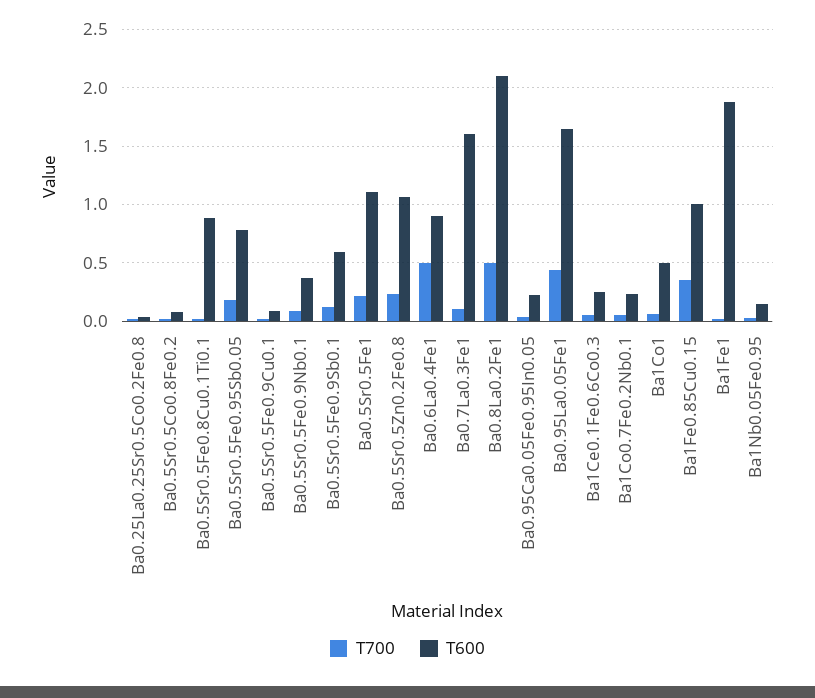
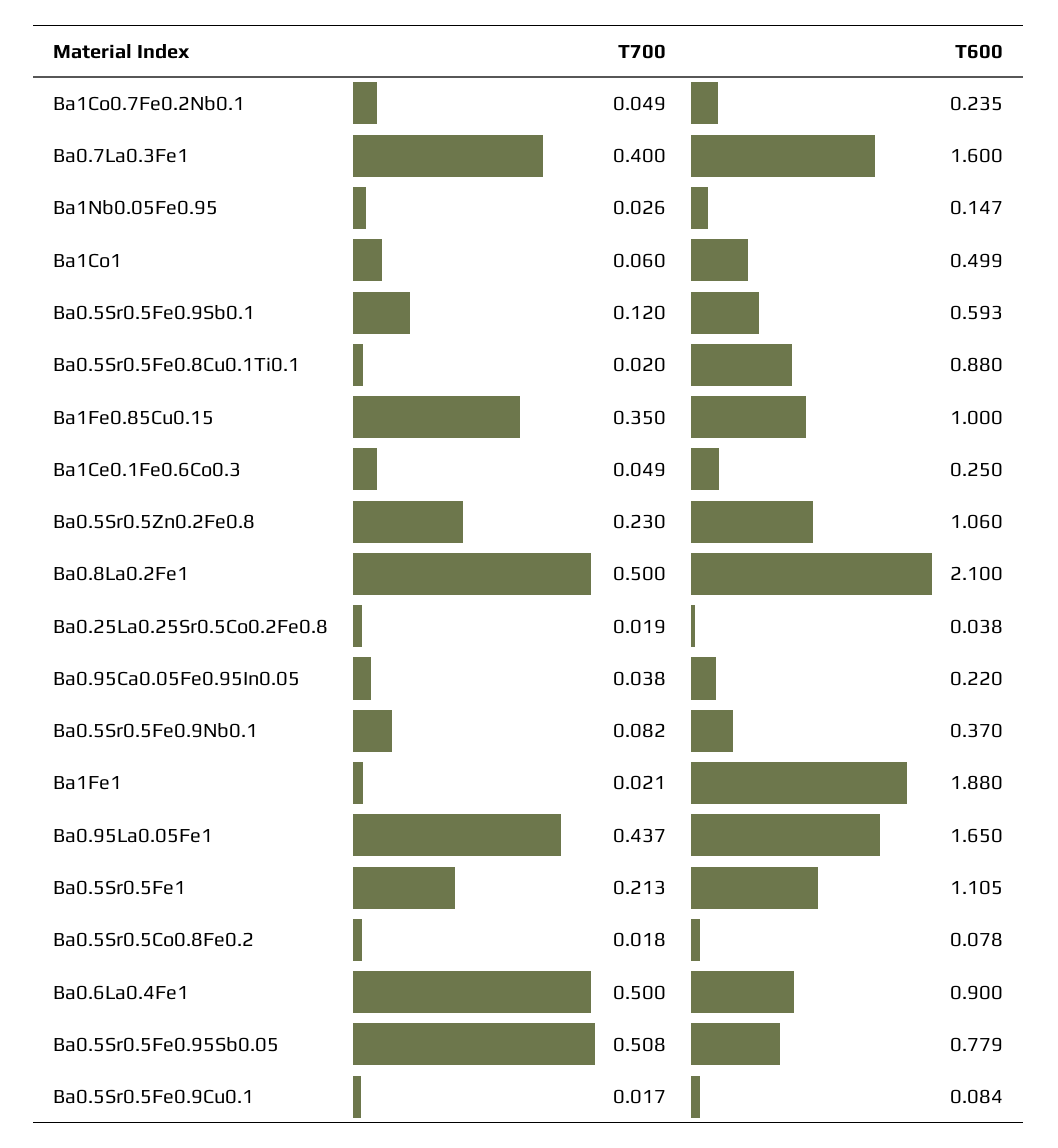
  {
    "T700": {
      "Ba0.25La0.25Sr0.5Co0.2Fe0.8": 0.019,
      "Ba0.5Sr0.5Co0.8Fe0.2": 0.018,
      "Ba0.5Sr0.5Fe0.8Cu0.1Ti0.1": 0.02,
-     "Ba0.5Sr0.5Fe0.95Sb0.05": 0.2,
+     "Ba0.5Sr0.5Fe0.95Sb0.05": 0.508,
      "Ba0.5Sr0.5Fe0.9Cu0.1": 0.017,
      "Ba0.5Sr0.5Fe0.9Nb0.1": 0.082,
      "Ba0.5Sr0.5Fe0.9Sb0.1": 0.12,
      "Ba0.5Sr0.5Fe1": 0.213,
      "Ba0.5Sr0.5Zn0.2Fe0.8": 0.23,
      "Ba0.6La0.4Fe1": 0.5,
-     "Ba0.7La0.3Fe1": 0.1,
+     "Ba0.7La0.3Fe1": 0.4,
      "Ba0.8La0.2Fe1": 0.5,
      "Ba0.95Ca0.05Fe0.95In0.05": 0.038,
      "Ba0.95La0.05Fe1": 0.437,
      "Ba1Ce0.1Fe0.6Co0.3": 0.049,
      "Ba1Co0.7Fe0.2Nb0.1": 0.049,
      "Ba1Co1": 0.06,
      "Ba1Fe0.85Cu0.15": 0.35,
      "Ba1Fe1": 0.021,
      "Ba1Nb0.05Fe0.95": 0.026
    },
    "T600": {
      "Ba0.25La0.25Sr0.5Co0.2Fe0.8": 0.038,
      "Ba0.5Sr0.5Co0.8Fe0.2": 0.078,
      "Ba0.5Sr0.5Fe0.8Cu0.1Ti0.1": 0.88,
      "Ba0.5Sr0.5Fe0.95Sb0.05": 0.779,
      "Ba0.5Sr0.5Fe0.9Cu0.1": 0.084,
      "Ba0.5Sr0.5Fe0.9Nb0.1": 0.37,
      "Ba0.5Sr0.5Fe0.9Sb0.1": 0.593,
      "Ba0.5Sr0.5Fe1": 1.105,
      "Ba0.5Sr0.5Zn0.2Fe0.8": 1.06,
      "Ba0.6La0.4Fe1": 0.9,
      "Ba0.7La0.3Fe1": 1.6,
      "Ba0.8La0.2Fe1": 2.1,
      "Ba0.95Ca0.05Fe0.95In0.05": 0.22,
      "Ba0.95La0.05Fe1": 1.65,
      "Ba1Ce0.1Fe0.6Co0.3": 0.25,
      "Ba1Co0.7Fe0.2Nb0.1": 0.235,
      "Ba1Co1": 0.499,
      "Ba1Fe0.85Cu0.15": 1,
      "Ba1Fe1": 1.88,
      "Ba1Nb0.05Fe0.95": 0.147
    }
  }

